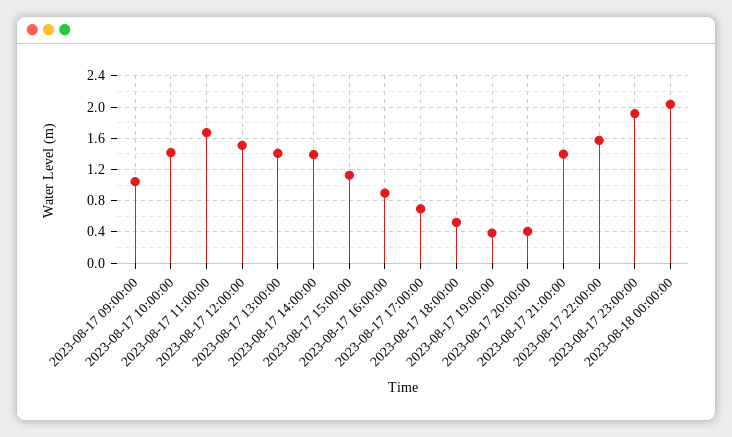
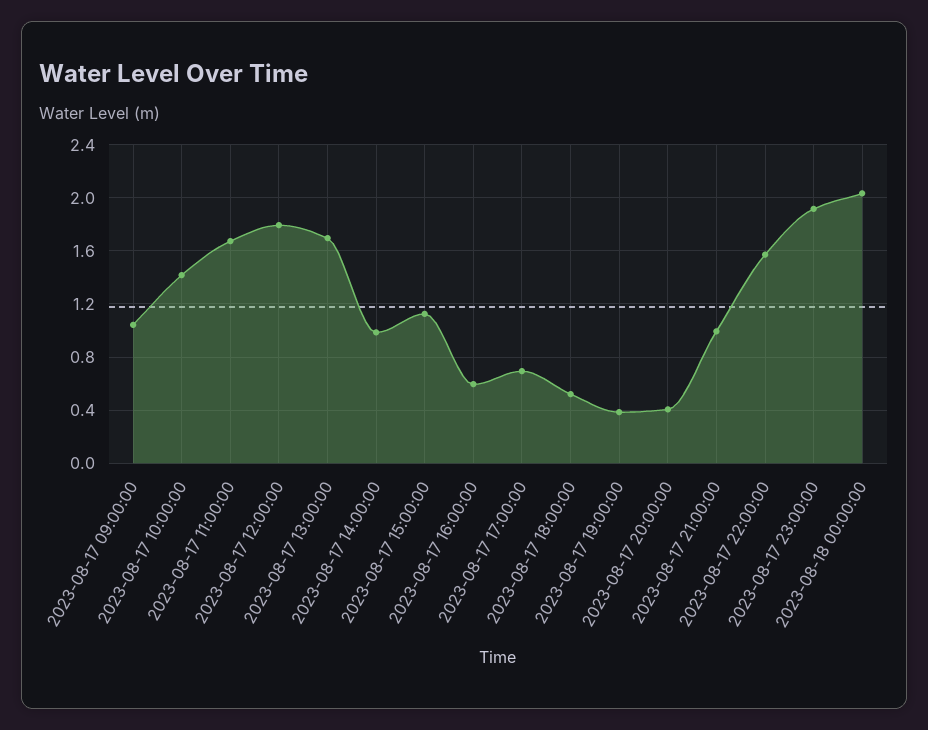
  {
    "2023-08-17 09:00:00": 1.05,
    "2023-08-17 10:00:00": 1.4,
    "2023-08-17 11:00:00": 1.65,
-   "2023-08-17 12:00:00": 1.5,
+   "2023-08-17 12:00:00": 1.8,
-   "2023-08-17 13:00:00": 1.4,
+   "2023-08-17 13:00:00": 1.7,
-   "2023-08-17 14:00:00": 1.4,
+   "2023-08-17 14:00:00": 1,
    "2023-08-17 15:00:00": 1.15,
-   "2023-08-17 16:00:00": 0.9,
+   "2023-08-17 16:00:00": 0.6,
    "2023-08-17 17:00:00": 0.7,
    "2023-08-17 18:00:00": 0.5,
    "2023-08-17 19:00:00": 0.4,
    "2023-08-17 20:00:00": 0.4,
-   "2023-08-17 21:00:00": 1.4,
+   "2023-08-17 21:00:00": 1,
    "2023-08-17 22:00:00": 1.55,
    "2023-08-17 23:00:00": 1.9,
    "2023-08-18 00:00:00": 2.05
  }

